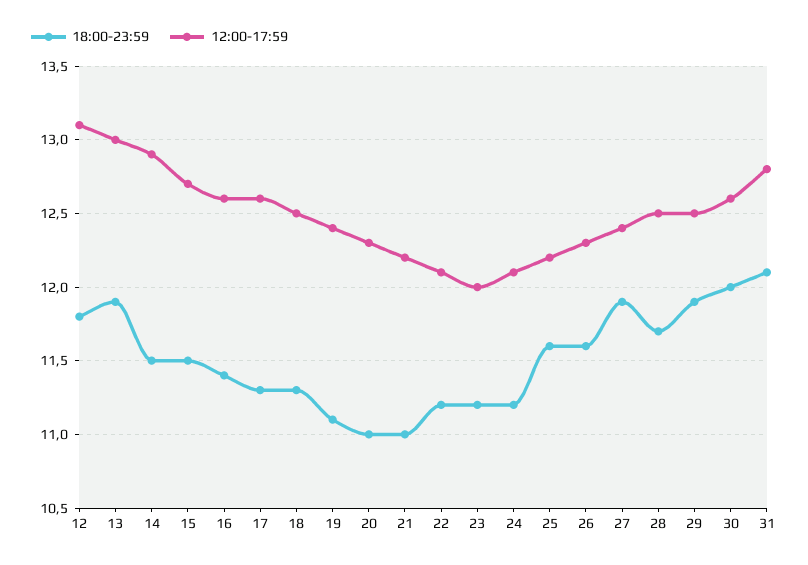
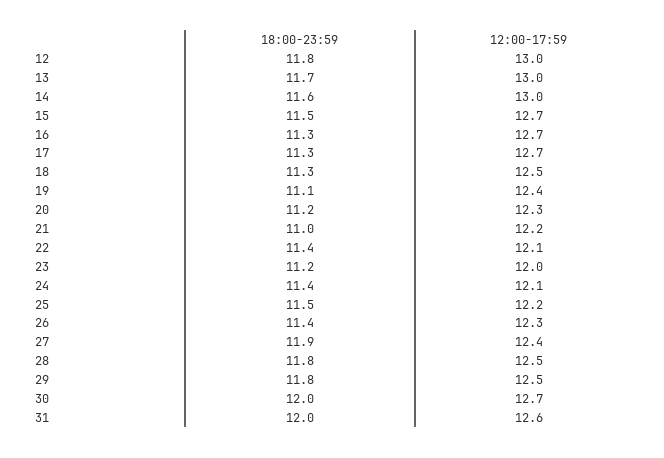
  {
    "18:00-23:59": {
      "12": 11.8,
-     "13": 11.9,
+     "13": 11.7,
-     "14": 11.5,
+     "14": 11.6,
      "15": 11.5,
-     "16": 11.4,
+     "16": 11.3,
      "17": 11.3,
      "18": 11.3,
      "19": 11.1,
-     "20": 11,
+     "20": 11.2,
      "21": 11,
-     "22": 11.2,
+     "22": 11.4,
      "23": 11.2,
-     "24": 11.2,
+     "24": 11.4,
-     "25": 11.6,
+     "25": 11.5,
-     "26": 11.6,
+     "26": 11.4,
      "27": 11.9,
-     "28": 11.7,
+     "28": 11.8,
-     "29": 11.9,
+     "29": 11.8,
      "30": 12,
-     "31": 12.1
+     "31": 12
    },
    "12:00-17:59": {
-     "12": 13.1,
+     "12": 13,
      "13": 13,
-     "14": 12.9,
+     "14": 13,
      "15": 12.7,
-     "16": 12.6,
+     "16": 12.7,
-     "17": 12.6,
+     "17": 12.7,
      "18": 12.5,
      "19": 12.4,
      "20": 12.3,
      "21": 12.2,
      "22": 12.1,
      "23": 12,
      "24": 12.1,
      "25": 12.2,
      "26": 12.3,
      "27": 12.4,
      "28": 12.5,
      "29": 12.5,
-     "30": 12.6,
+     "30": 12.7,
-     "31": 12.8
+     "31": 12.6
    }
  }

